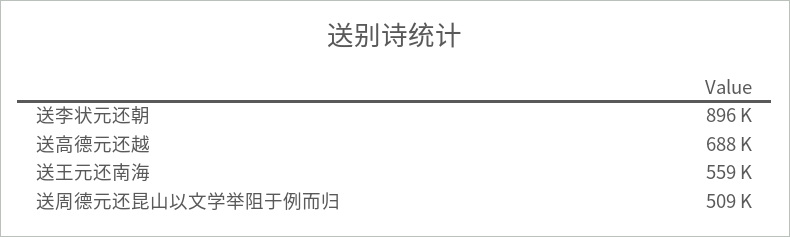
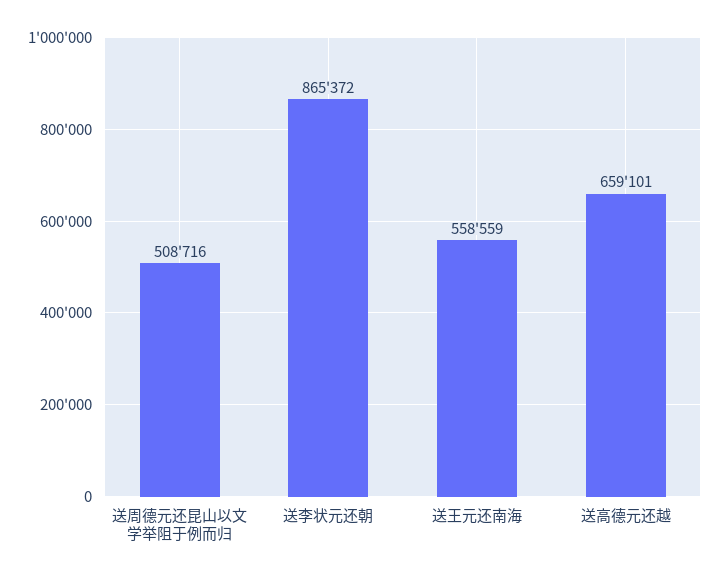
  {
-   "送李状元还朝": 896000,
+   "送李状元还朝": 865372,
-   "送高德元还越": 688000,
+   "送高德元还越": 659101,
    "送王元还南海": 558559,
    "送周德元还昆山以文学举阻于例而归": 508716
  }

